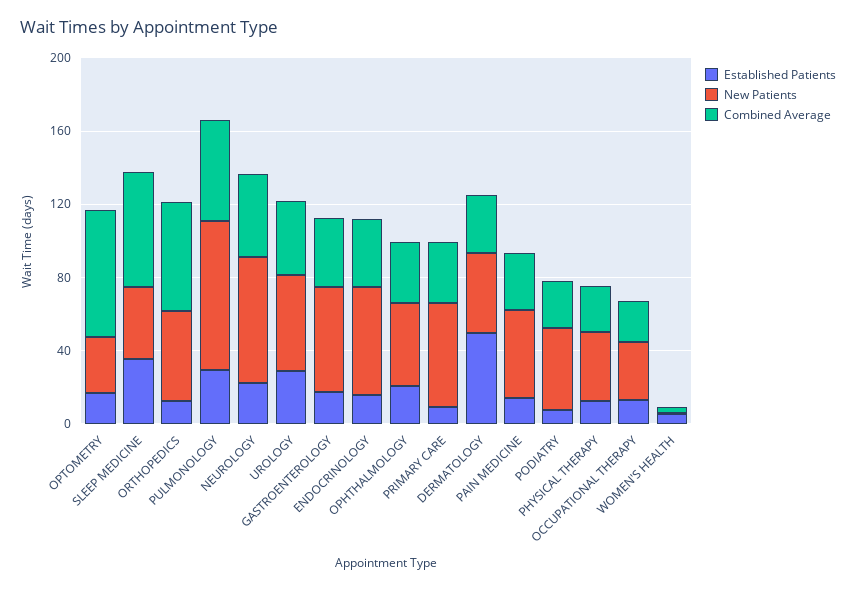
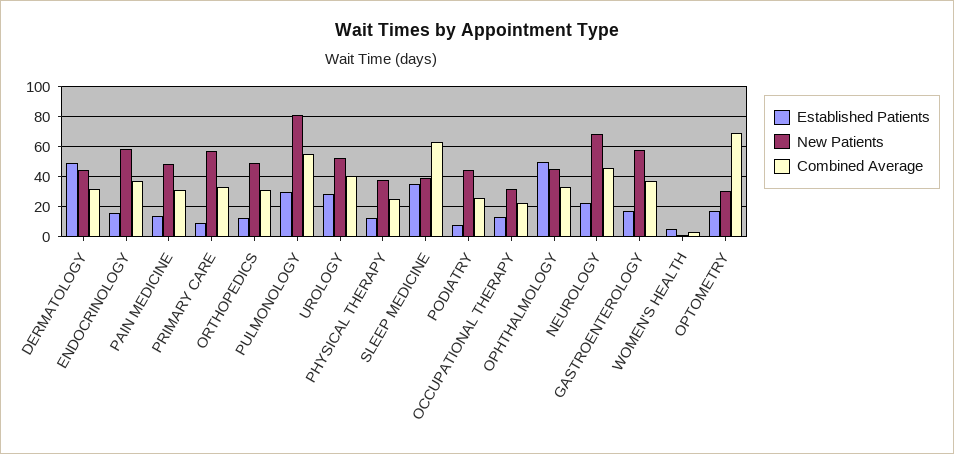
  {
    "Established Patients": {
      "OPTOMETRY": 15,
      "SLEEP MEDICINE": 35,
      "ORTHOPEDICS": 15,
      "PULMONOLOGY": 30,
      "NEUROLOGY": 20,
      "UROLOGY": 30,
      "GASTROENTEROLOGY": 15,
      "ENDOCRINOLOGY": 15,
-     "OPHTHALMOLOGY": 20,
+     "OPHTHALMOLOGY": 50,
      "PRIMARY CARE": 10,
      "DERMATOLOGY": 50,
      "PAIN MEDICINE": 15,
      "PODIATRY": 10,
      "PHYSICAL THERAPY": 15,
      "OCCUPATIONAL THERAPY": 15,
      "WOMEN'S HEALTH": 5
    },
    "New Patients": {
      "OPTOMETRY": 30,
      "SLEEP MEDICINE": 40,
      "ORTHOPEDICS": 50,
      "PULMONOLOGY": 80,
      "NEUROLOGY": 70,
      "UROLOGY": 55,
      "GASTROENTEROLOGY": 60,
      "ENDOCRINOLOGY": 60,
      "OPHTHALMOLOGY": 45,
      "PRIMARY CARE": 55,
      "DERMATOLOGY": 45,
      "PAIN MEDICINE": 50,
      "PODIATRY": 45,
      "PHYSICAL THERAPY": 40,
      "OCCUPATIONAL THERAPY": 30,
      "WOMEN'S HEALTH": 0
    },
    "Combined Average": {
      "OPTOMETRY": 70,
      "SLEEP MEDICINE": 65,
-     "ORTHOPEDICS": 60,
+     "ORTHOPEDICS": 30,
      "PULMONOLOGY": 55,
      "NEUROLOGY": 45,
      "UROLOGY": 40,
      "GASTROENTEROLOGY": 35,
      "ENDOCRINOLOGY": 35,
      "OPHTHALMOLOGY": 35,
      "PRIMARY CARE": 35,
      "DERMATOLOGY": 30,
      "PAIN MEDICINE": 30,
      "PODIATRY": 25,
      "PHYSICAL THERAPY": 25,
      "OCCUPATIONAL THERAPY": 20,
      "WOMEN'S HEALTH": 5
    }
  }

